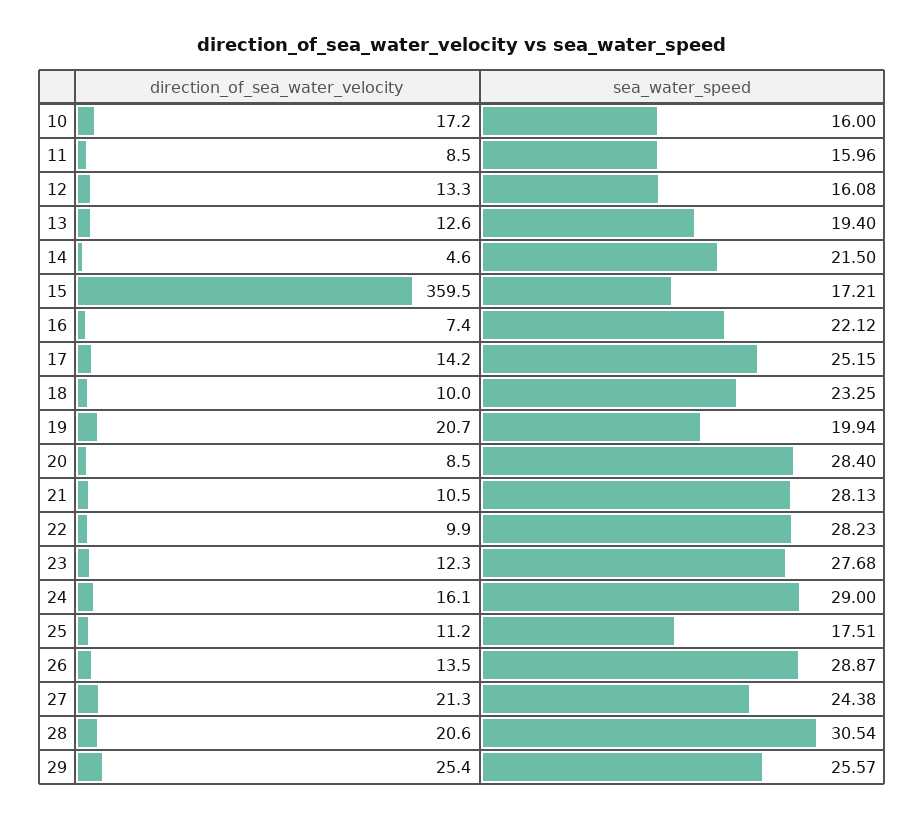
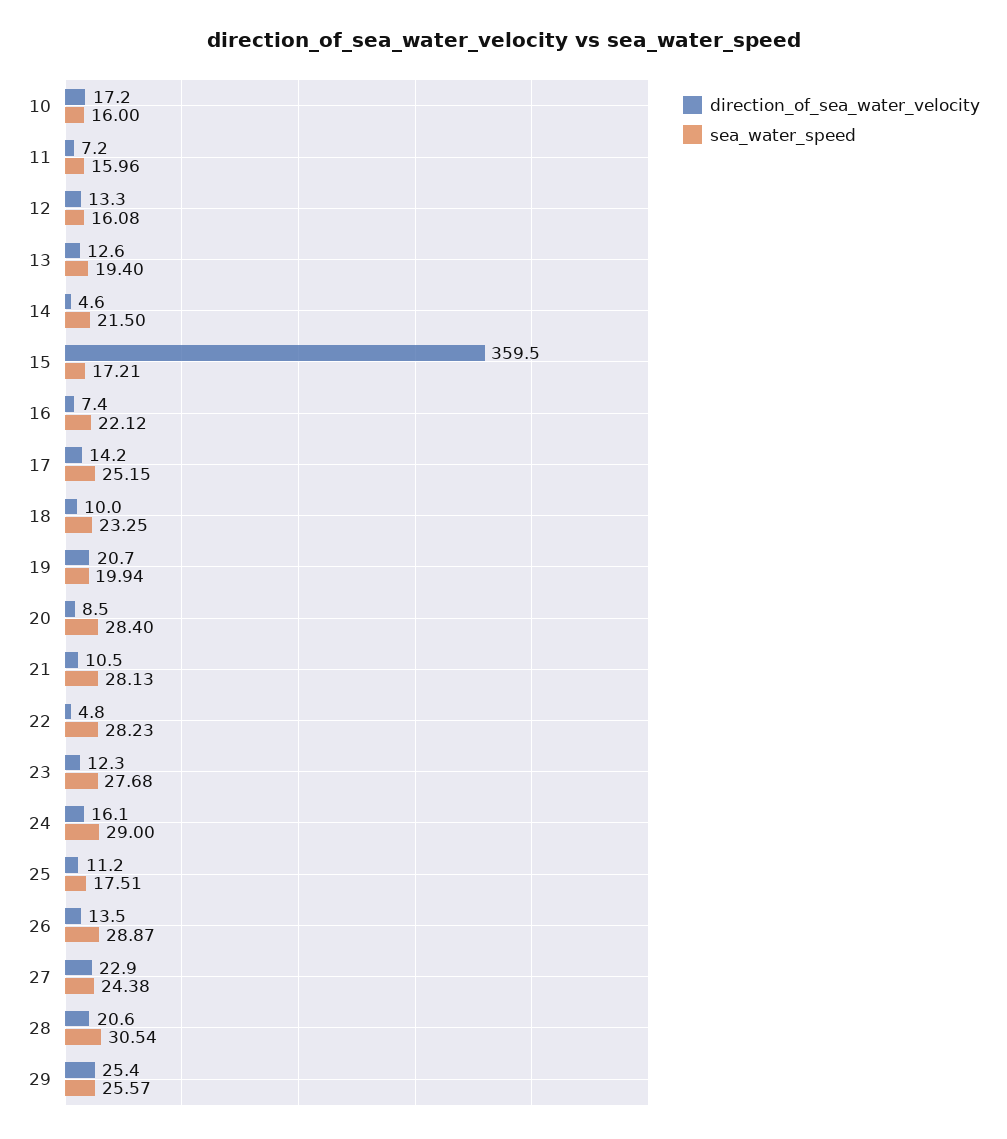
  {
    "direction_of_sea_water_velocity": {
      "10": 17.2,
-     "11": 8.5,
+     "11": 7.2,
      "12": 13.3,
      "13": 12.6,
      "14": 4.6,
      "15": 359.5,
      "16": 7.4,
      "17": 14.2,
      "18": 10,
      "19": 20.7,
      "20": 8.5,
      "21": 10.5,
-     "22": 9.9,
+     "22": 4.8,
      "23": 12.3,
      "24": 16.1,
      "25": 11.2,
      "26": 13.5,
-     "27": 21.3,
+     "27": 22.9,
      "28": 20.6,
      "29": 25.4
    },
    "sea_water_speed": {
      "10": 16,
      "11": 15.96,
      "12": 16.08,
      "13": 19.4,
      "14": 21.5,
      "15": 17.21,
      "16": 22.12,
      "17": 25.15,
      "18": 23.25,
      "19": 19.94,
      "20": 28.4,
      "21": 28.13,
      "22": 28.23,
      "23": 27.68,
      "24": 29,
      "25": 17.51,
      "26": 28.87,
      "27": 24.38,
      "28": 30.54,
      "29": 25.57
    }
  }

